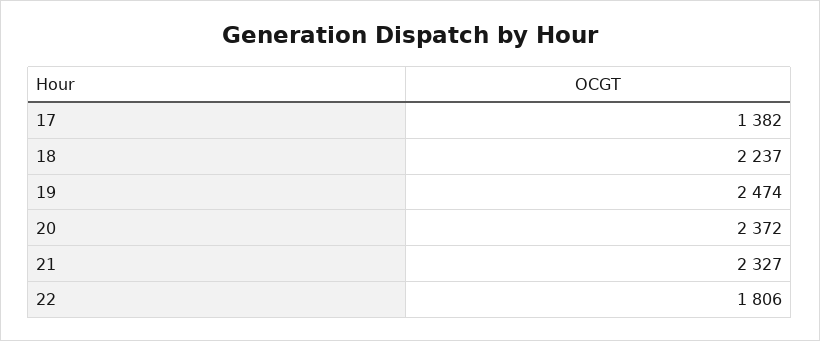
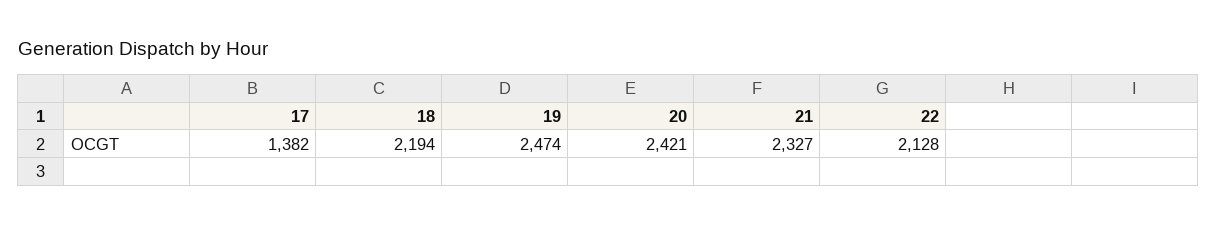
  {
    "17": 1382,
-   "18": 2237,
+   "18": 2194,
    "19": 2474,
-   "20": 2372,
+   "20": 2421,
    "21": 2327,
-   "22": 1806
+   "22": 2128
  }

